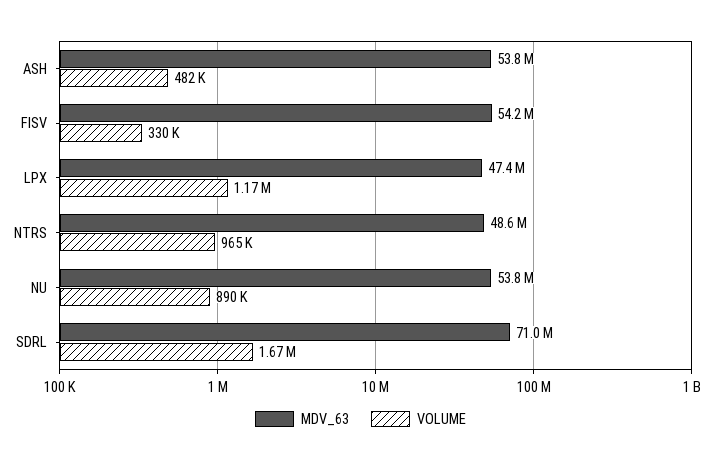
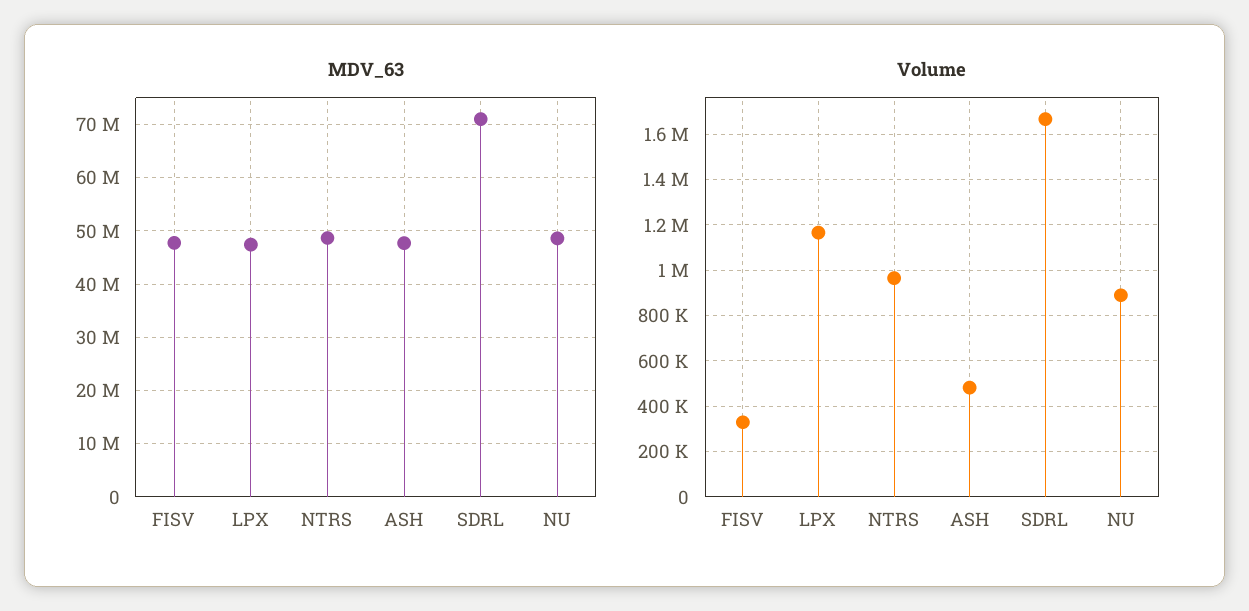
  {
    "MDV_63": {
-     "ASH": 53800000,
+     "ASH": 48000000,
-     "FISV": 54200000,
+     "FISV": 48000000,
      "LPX": 47400000,
      "NTRS": 48600000,
-     "NU": 53800000,
+     "NU": 48000000,
      "SDRL": 71000000
    },
    "VOLUME": {
      "ASH": 482000,
      "FISV": 330000,
      "LPX": 1170000,
      "NTRS": 965000,
      "NU": 890000,
      "SDRL": 1670000
    }
  }

